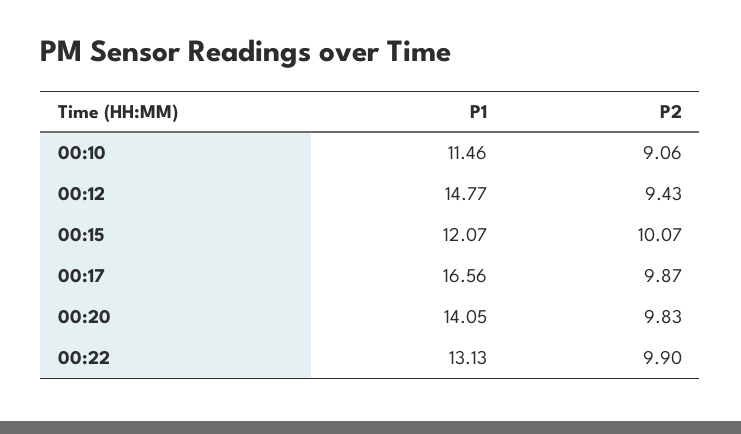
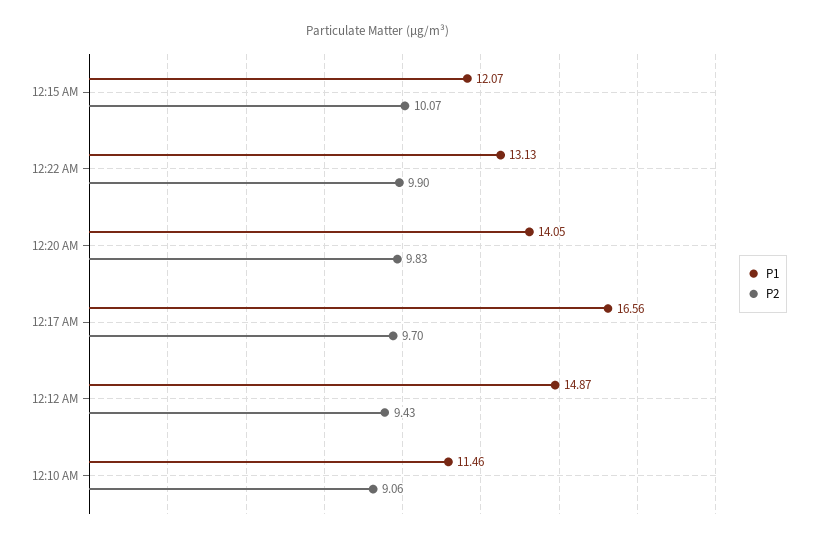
  {
    "P1": {
      "00:10": 11.46,
-     "00:12": 14.77,
+     "00:12": 14.87,
      "00:15": 12.07,
      "00:17": 16.56,
      "00:20": 14.05,
      "00:22": 13.13
    },
    "P2": {
      "00:10": 9.06,
      "00:12": 9.43,
      "00:15": 10.07,
-     "00:17": 9.87,
+     "00:17": 9.7,
      "00:20": 9.83,
      "00:22": 9.9
    }
  }

